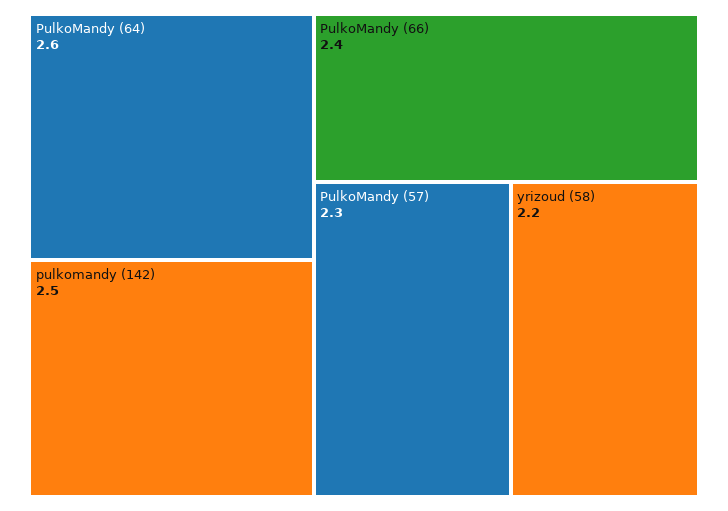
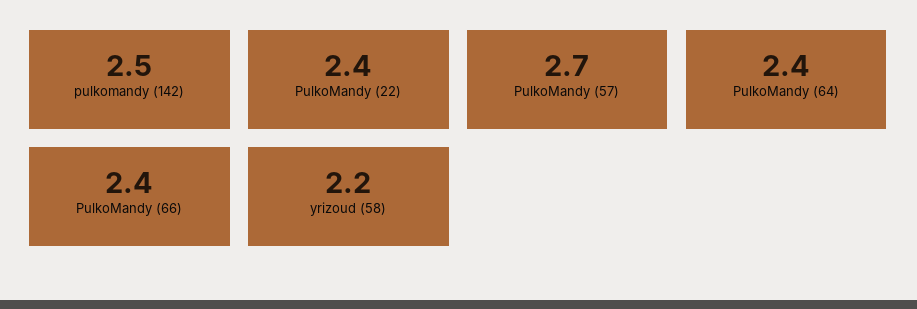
  {
-   "PulkoMandy (64)": 2.6,
+   "PulkoMandy (64)": 2.4,
    "pulkomandy (142)": 2.5,
    "PulkoMandy (66)": 2.4,
-   "PulkoMandy (57)": 2.3,
+   "PulkoMandy (57)": 2.7,
-   "yrizoud (58)": 2.2
+   "yrizoud (58)": 2.2,
+   "PulkoMandy (22)": 2.4
  }

